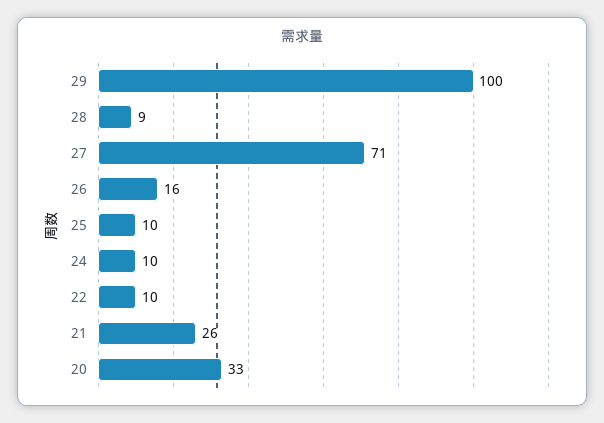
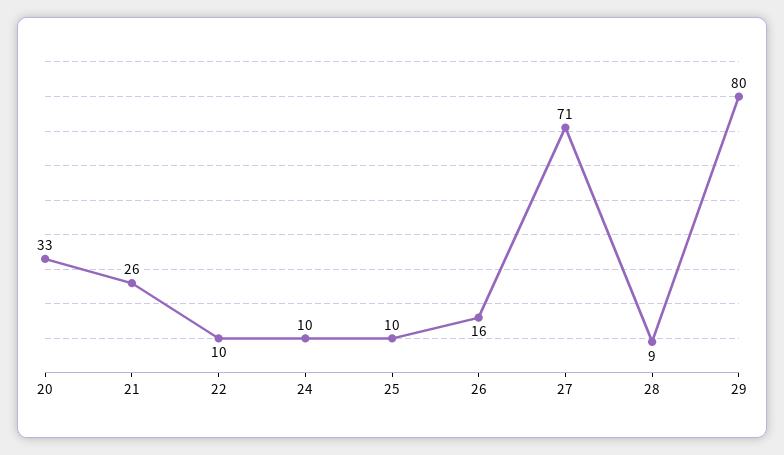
  {
-   "29": 100,
+   "29": 80,
    "28": 9,
    "27": 71,
    "26": 16,
    "25": 10,
    "24": 10,
    "22": 10,
    "21": 26,
    "20": 33
  }

